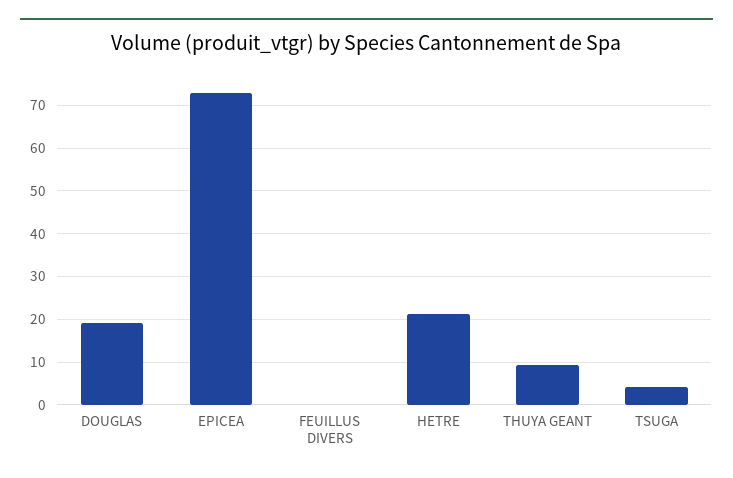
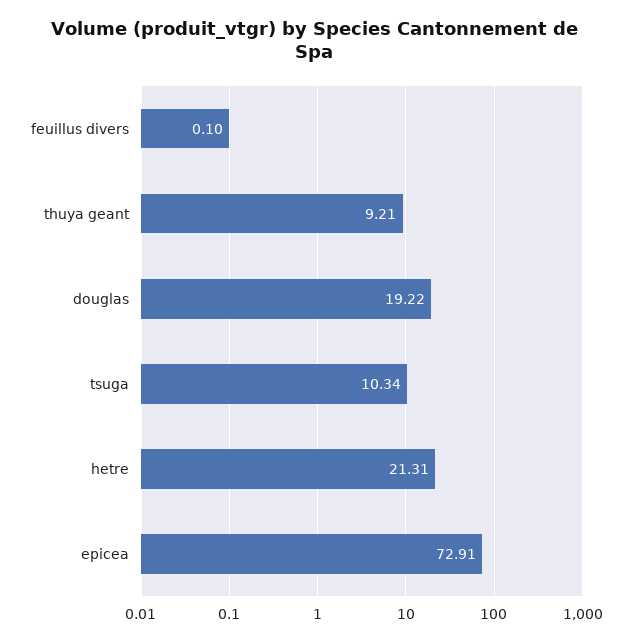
  {
    "DOUGLAS": 19.22,
    "EPICEA": 72.91,
    "FEUILLUS DIVERS": 0.1,
    "HETRE": 21.31,
    "THUYA GEANT": 9.21,
-   "TSUGA": 4
+   "TSUGA": 10.34
  }

